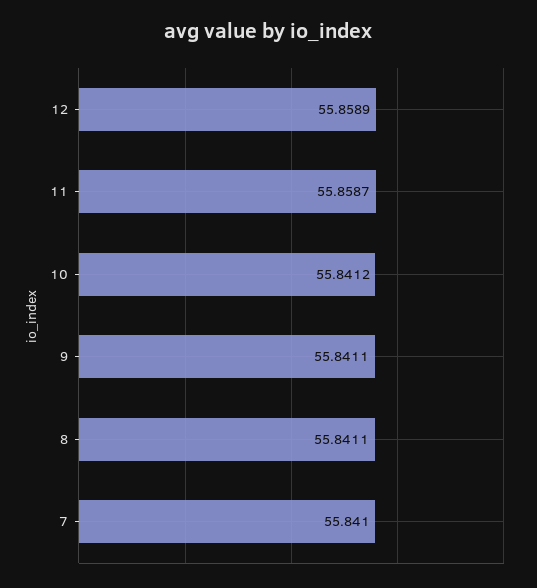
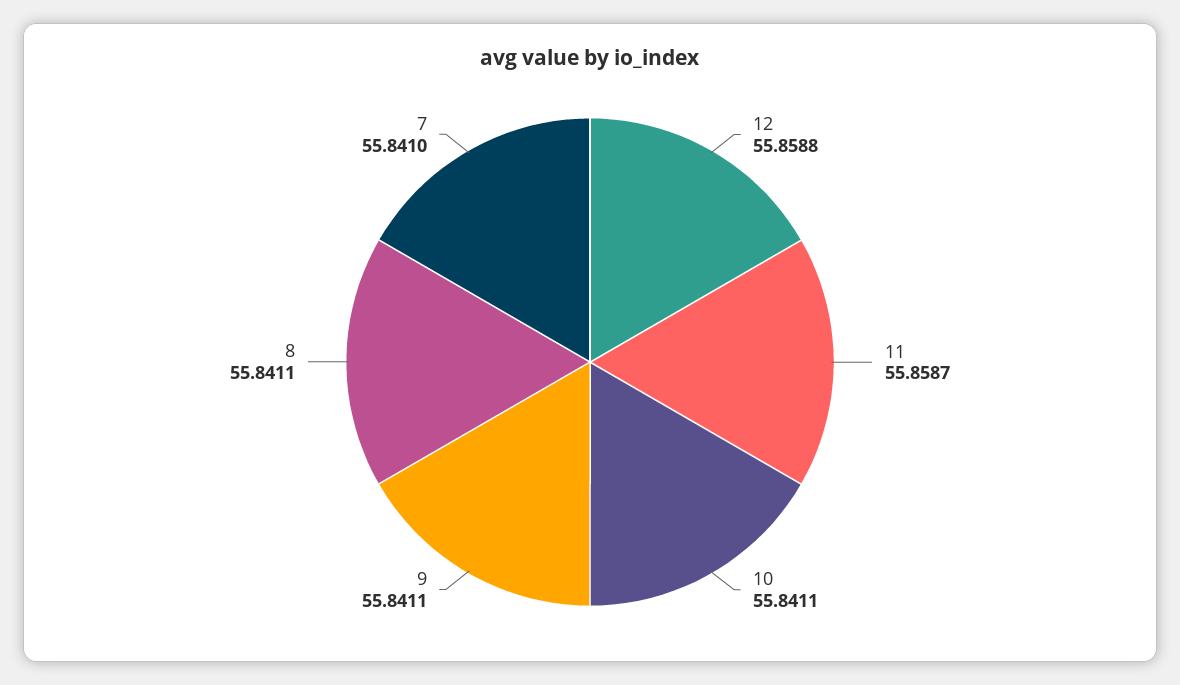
  {
-   "12": 55.8589,
+   "12": 55.8588,
    "11": 55.8587,
-   "10": 55.8412,
+   "10": 55.8411,
    "9": 55.8411,
    "8": 55.8411,
    "7": 55.841
  }

